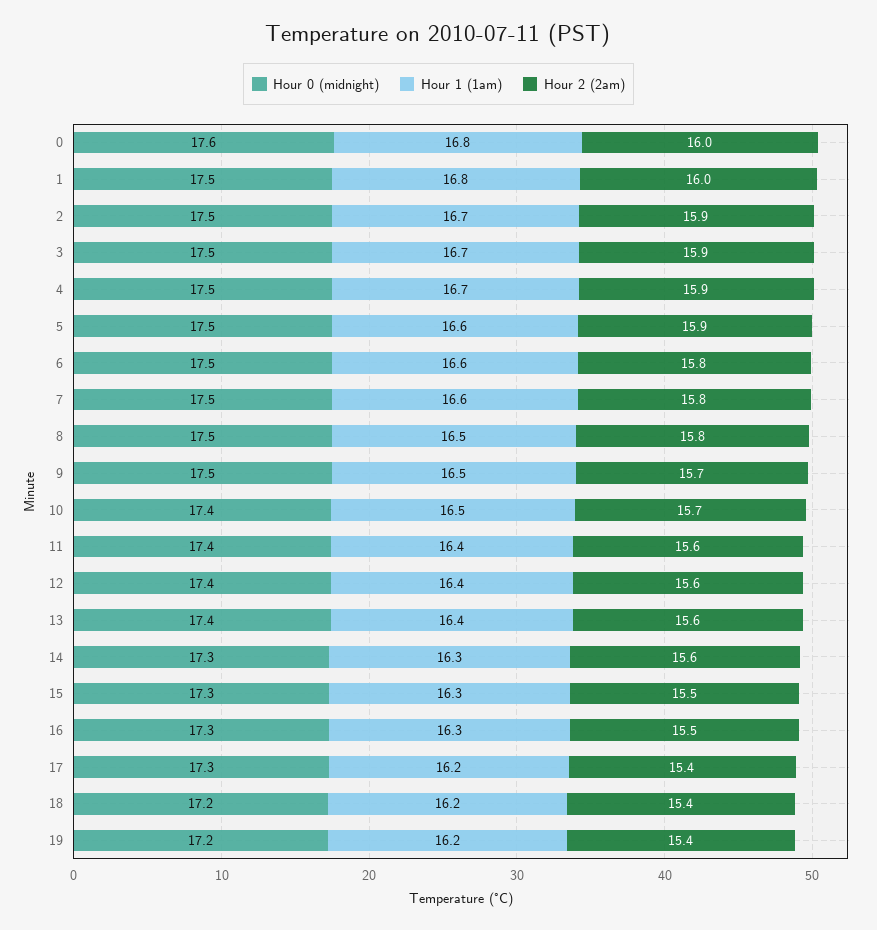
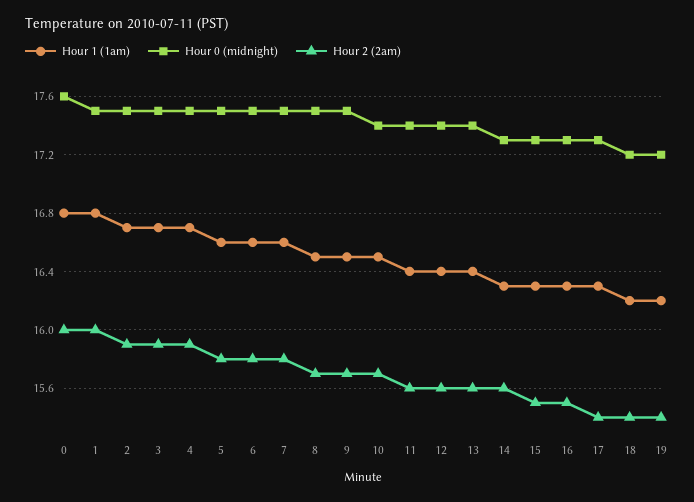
  {
    "Hour 0 (midnight)": {
      "0": 17.6,
      "1": 17.5,
      "2": 17.5,
      "3": 17.5,
      "4": 17.5,
      "5": 17.5,
      "6": 17.5,
      "7": 17.5,
      "8": 17.5,
      "9": 17.5,
      "10": 17.4,
      "11": 17.4,
      "12": 17.4,
      "13": 17.4,
      "14": 17.3,
      "15": 17.3,
      "16": 17.3,
      "17": 17.3,
      "18": 17.2,
      "19": 17.2
    },
    "Hour 1 (1am)": {
      "0": 16.8,
      "1": 16.8,
      "2": 16.7,
      "3": 16.7,
      "4": 16.7,
      "5": 16.6,
      "6": 16.6,
      "7": 16.6,
      "8": 16.5,
      "9": 16.5,
      "10": 16.5,
      "11": 16.4,
      "12": 16.4,
      "13": 16.4,
      "14": 16.3,
      "15": 16.3,
      "16": 16.3,
-     "17": 16.2,
+     "17": 16.3,
      "18": 16.2,
      "19": 16.2
    },
    "Hour 2 (2am)": {
      "0": 16,
      "1": 16,
      "2": 15.9,
      "3": 15.9,
      "4": 15.9,
-     "5": 15.9,
+     "5": 15.8,
      "6": 15.8,
      "7": 15.8,
-     "8": 15.8,
+     "8": 15.7,
      "9": 15.7,
      "10": 15.7,
      "11": 15.6,
      "12": 15.6,
      "13": 15.6,
      "14": 15.6,
      "15": 15.5,
      "16": 15.5,
      "17": 15.4,
      "18": 15.4,
      "19": 15.4
    }
  }

